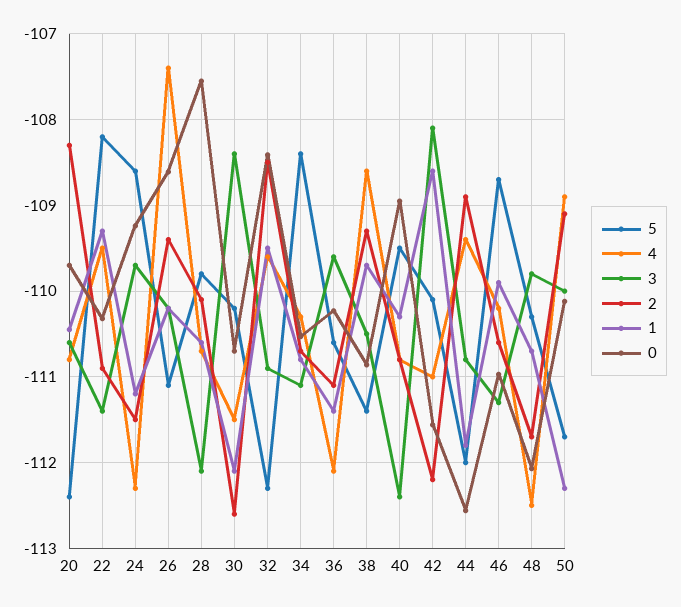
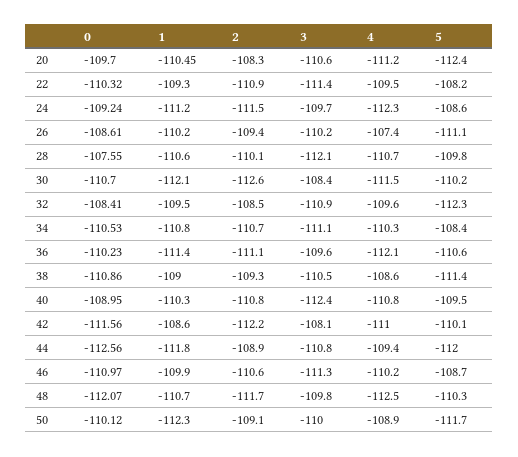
  {
    "5": {
      "20": -112.4,
      "22": -108.2,
      "24": -108.6,
      "26": -111.1,
      "28": -109.8,
      "30": -110.2,
      "32": -112.3,
      "34": -108.4,
      "36": -110.6,
      "38": -111.4,
      "40": -109.5,
      "42": -110.1,
      "44": -112,
      "46": -108.7,
      "48": -110.3,
      "50": -111.7
    },
    "4": {
-     "20": -110.8,
+     "20": -111.2,
      "22": -109.5,
      "24": -112.3,
      "26": -107.4,
      "28": -110.7,
      "30": -111.5,
      "32": -109.6,
      "34": -110.3,
      "36": -112.1,
      "38": -108.6,
      "40": -110.8,
      "42": -111,
      "44": -109.4,
      "46": -110.2,
      "48": -112.5,
      "50": -108.9
    },
    "3": {
      "20": -110.6,
      "22": -111.4,
      "24": -109.7,
      "26": -110.2,
      "28": -112.1,
      "30": -108.4,
      "32": -110.9,
      "34": -111.1,
      "36": -109.6,
      "38": -110.5,
      "40": -112.4,
      "42": -108.1,
      "44": -110.8,
      "46": -111.3,
      "48": -109.8,
      "50": -110
    },
    "2": {
      "20": -108.3,
      "22": -110.9,
      "24": -111.5,
      "26": -109.4,
      "28": -110.1,
      "30": -112.6,
      "32": -108.5,
      "34": -110.7,
      "36": -111.1,
      "38": -109.3,
      "40": -110.8,
      "42": -112.2,
      "44": -108.9,
      "46": -110.6,
      "48": -111.7,
      "50": -109.1
    },
    "1": {
      "20": -110.45,
      "22": -109.3,
      "24": -111.2,
      "26": -110.2,
      "28": -110.6,
      "30": -112.1,
      "32": -109.5,
      "34": -110.8,
      "36": -111.4,
-     "38": -109.7,
+     "38": -109,
      "40": -110.3,
      "42": -108.6,
      "44": -111.8,
      "46": -109.9,
      "48": -110.7,
      "50": -112.3
    },
    "0": {
      "20": -109.7,
      "22": -110.32,
      "24": -109.24,
      "26": -108.61,
      "28": -107.55,
      "30": -110.7,
      "32": -108.41,
      "34": -110.53,
      "36": -110.23,
      "38": -110.86,
      "40": -108.95,
      "42": -111.56,
      "44": -112.56,
      "46": -110.97,
      "48": -112.07,
      "50": -110.12
    }
  }

